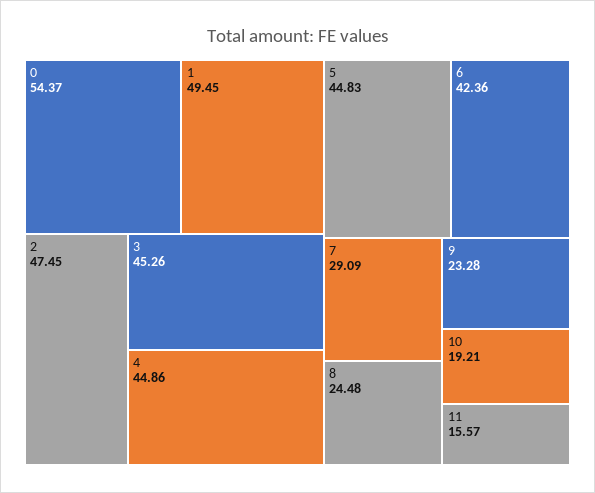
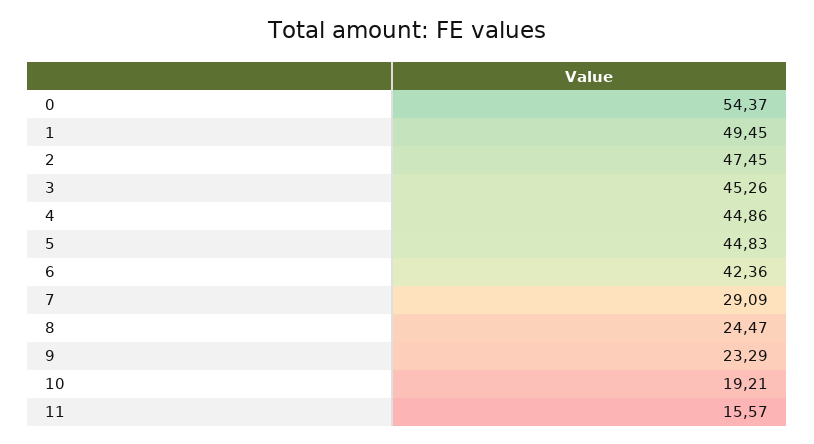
  {
    "0": 54.37,
    "1": 49.45,
    "2": 47.45,
    "3": 45.26,
    "4": 44.86,
    "5": 44.83,
    "6": 42.36,
    "7": 29.09,
-   "8": 24.48,
+   "8": 24.47,
-   "9": 23.28,
+   "9": 23.29,
    "10": 19.21,
    "11": 15.57
  }

